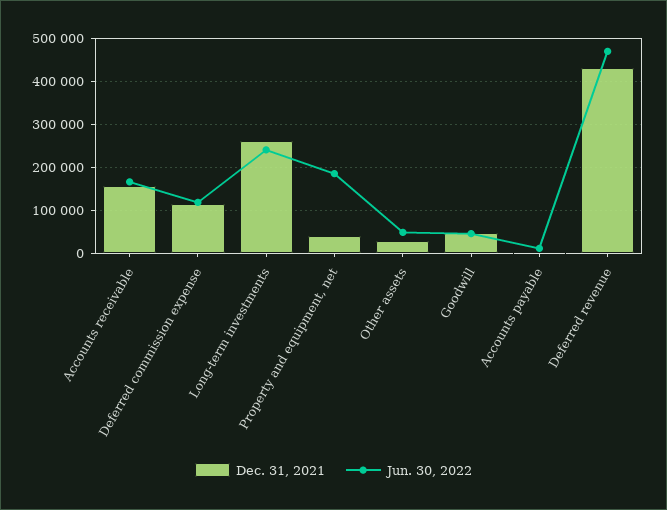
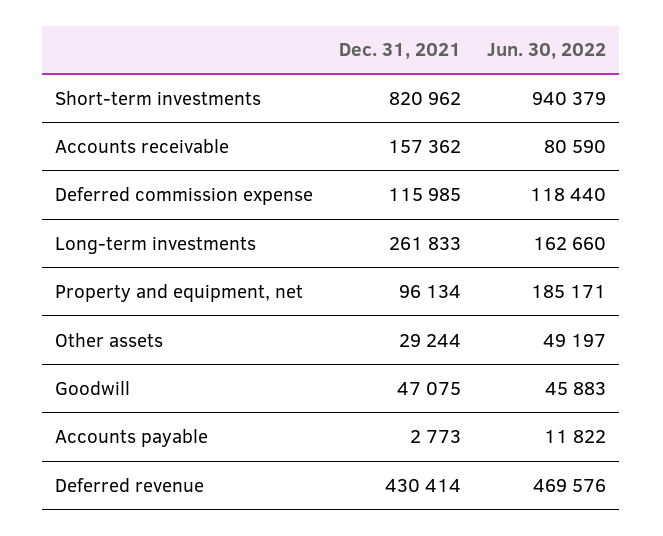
  {
    "Dec. 31, 2021": {
      "Accounts receivable": 157362,
      "Deferred commission expense": 115985,
      "Long-term investments": 261833,
-     "Property and equipment, net": 40000,
+     "Property and equipment, net": 96134,
      "Other assets": 29244,
      "Goodwill": 47075,
      "Accounts payable": 2773,
-     "Deferred revenue": 430414
+     "Deferred revenue": 430414,
+     "Short-term investments": 820962
    },
    "Jun. 30, 2022": {
-     "Accounts receivable": 160000,
+     "Accounts receivable": 80590,
      "Deferred commission expense": 118440,
-     "Long-term investments": 240000,
+     "Long-term investments": 162660,
      "Property and equipment, net": 185171,
      "Other assets": 49197,
      "Goodwill": 45883,
      "Accounts payable": 11822,
-     "Deferred revenue": 469576
+     "Deferred revenue": 469576,
+     "Short-term investments": 940379
    }
  }

